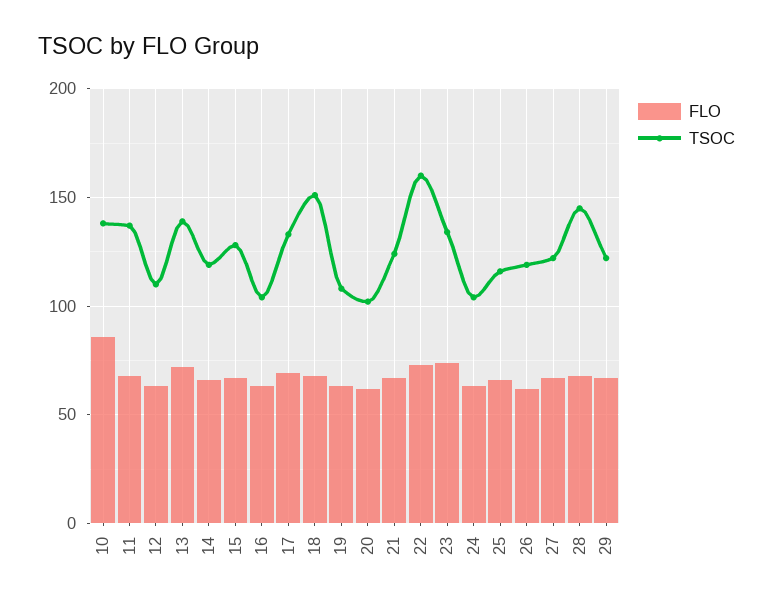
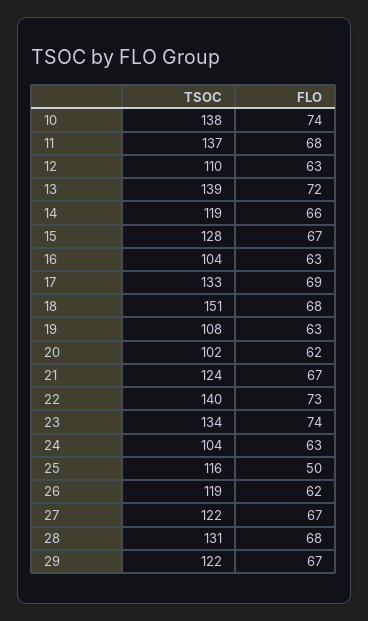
  {
    "FLO": {
-     "10": 85,
+     "10": 74,
      "11": 68,
      "12": 63,
      "13": 72,
      "14": 66,
      "15": 67,
      "16": 63,
      "17": 69,
      "18": 68,
      "19": 63,
      "20": 62,
      "21": 67,
      "22": 73,
      "23": 74,
      "24": 63,
-     "25": 65,
+     "25": 50,
      "26": 62,
      "27": 67,
      "28": 68,
      "29": 67
    },
    "TSOC": {
      "10": 138,
      "11": 137,
      "12": 110,
      "13": 139,
      "14": 119,
      "15": 128,
      "16": 104,
      "17": 133,
      "18": 151,
      "19": 108,
      "20": 102,
      "21": 124,
-     "22": 160,
+     "22": 140,
      "23": 134,
      "24": 104,
      "25": 116,
      "26": 119,
      "27": 122,
-     "28": 145,
+     "28": 131,
      "29": 122
    }
  }

